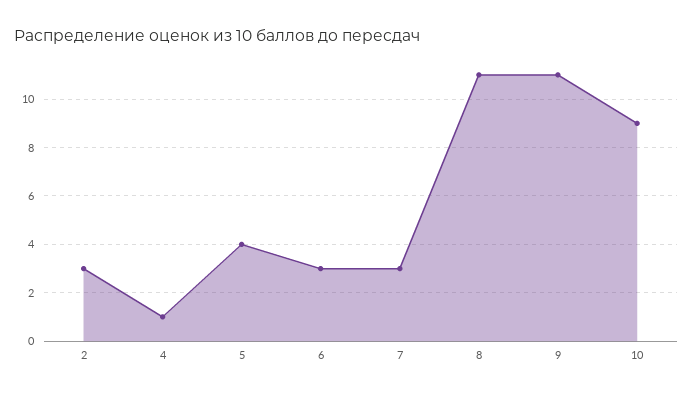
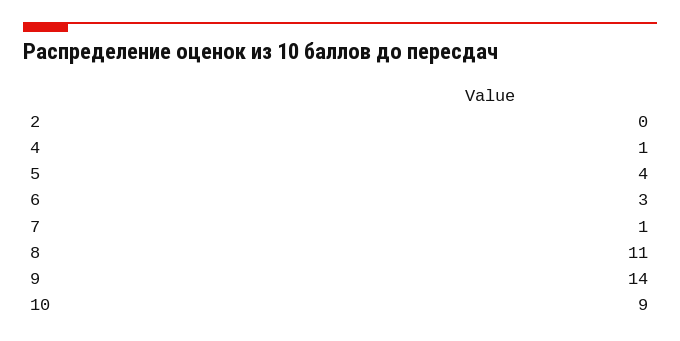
  {
-   "2": 3,
+   "2": 0,
    "4": 1,
    "5": 4,
    "6": 3,
-   "7": 3,
+   "7": 1,
    "8": 11,
-   "9": 11,
+   "9": 14,
    "10": 9
  }

